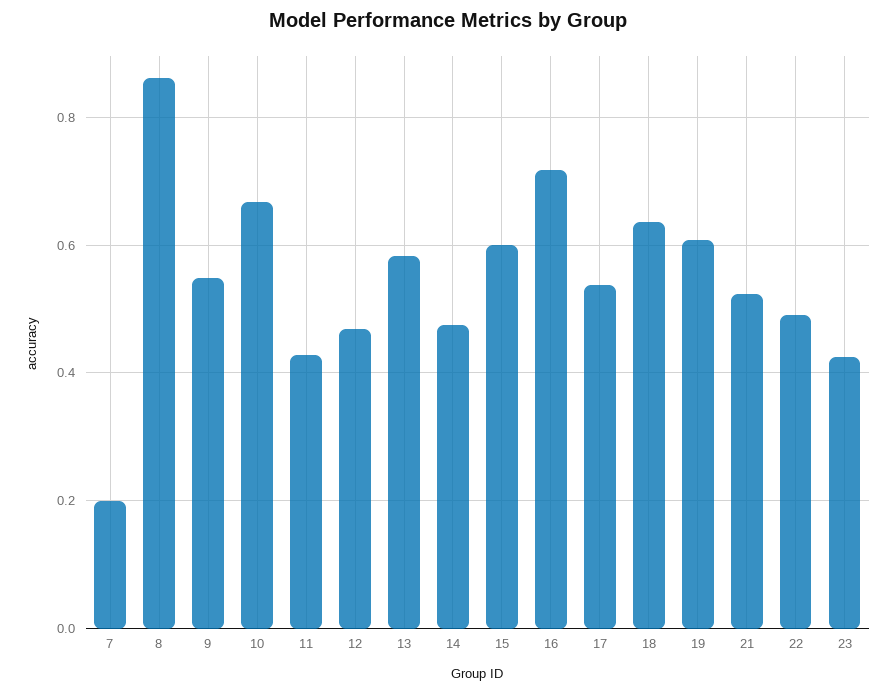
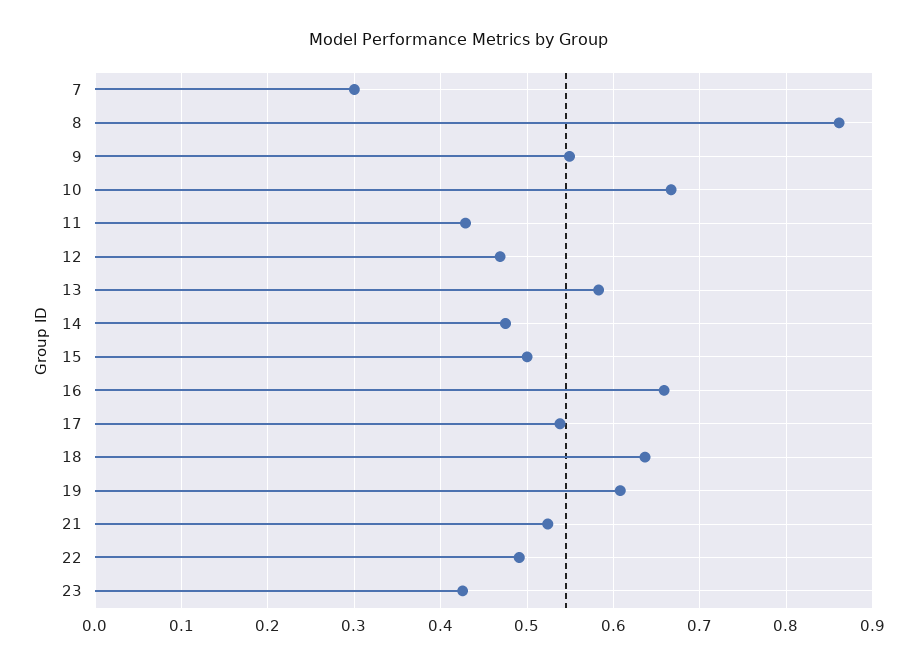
  {
-   "7": 0.2,
+   "7": 0.3,
    "8": 0.86,
    "9": 0.55,
    "10": 0.67,
    "11": 0.43,
    "12": 0.47,
    "13": 0.58,
    "14": 0.48,
-   "15": 0.6,
+   "15": 0.5,
-   "16": 0.72,
+   "16": 0.66,
    "17": 0.54,
    "18": 0.64,
    "19": 0.61,
    "21": 0.52,
    "22": 0.49,
    "23": 0.43
  }

